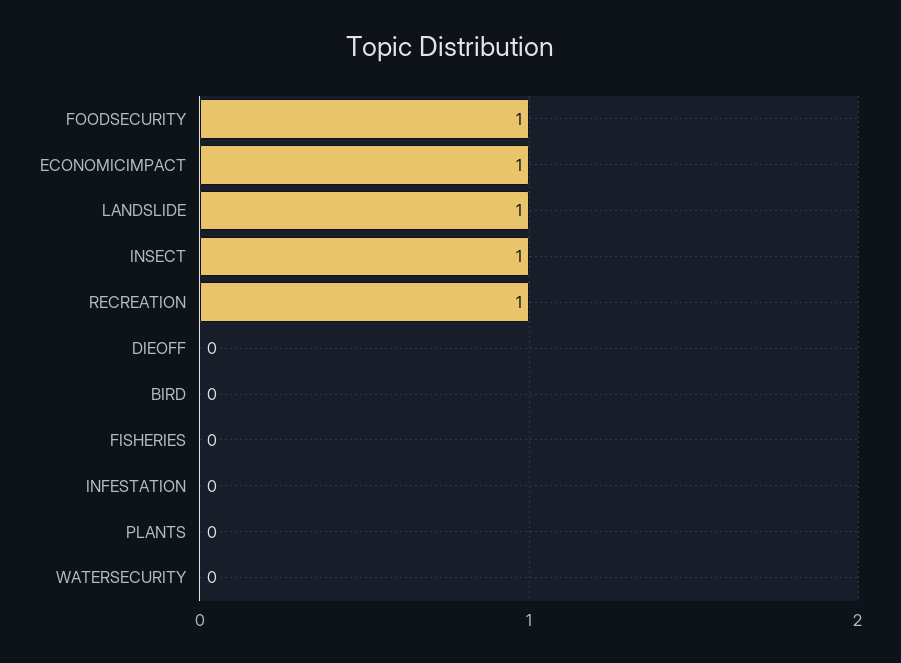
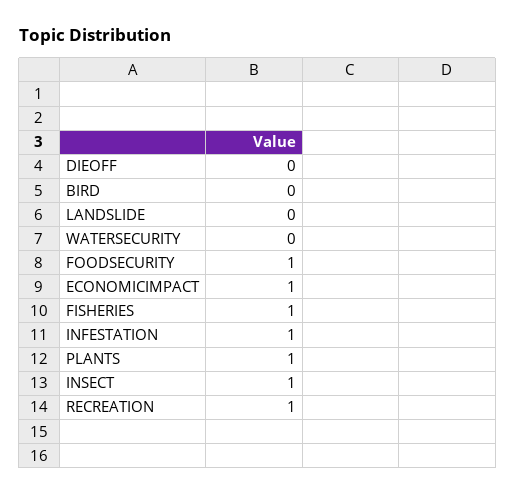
  {
    "FOODSECURITY": 1,
    "ECONOMICIMPACT": 1,
-   "LANDSLIDE": 1,
+   "LANDSLIDE": 0,
    "INSECT": 1,
    "RECREATION": 1,
    "DIEOFF": 0,
    "BIRD": 0,
-   "FISHERIES": 0,
+   "FISHERIES": 1,
-   "INFESTATION": 0,
+   "INFESTATION": 1,
-   "PLANTS": 0,
+   "PLANTS": 1,
    "WATERSECURITY": 0
  }

